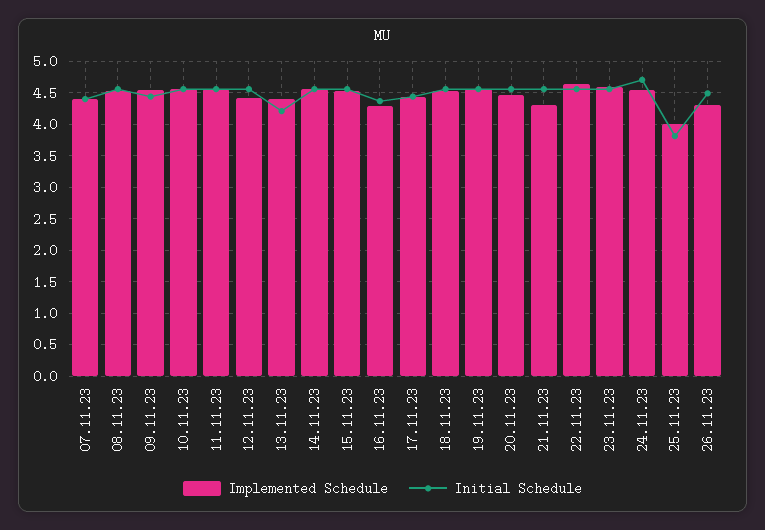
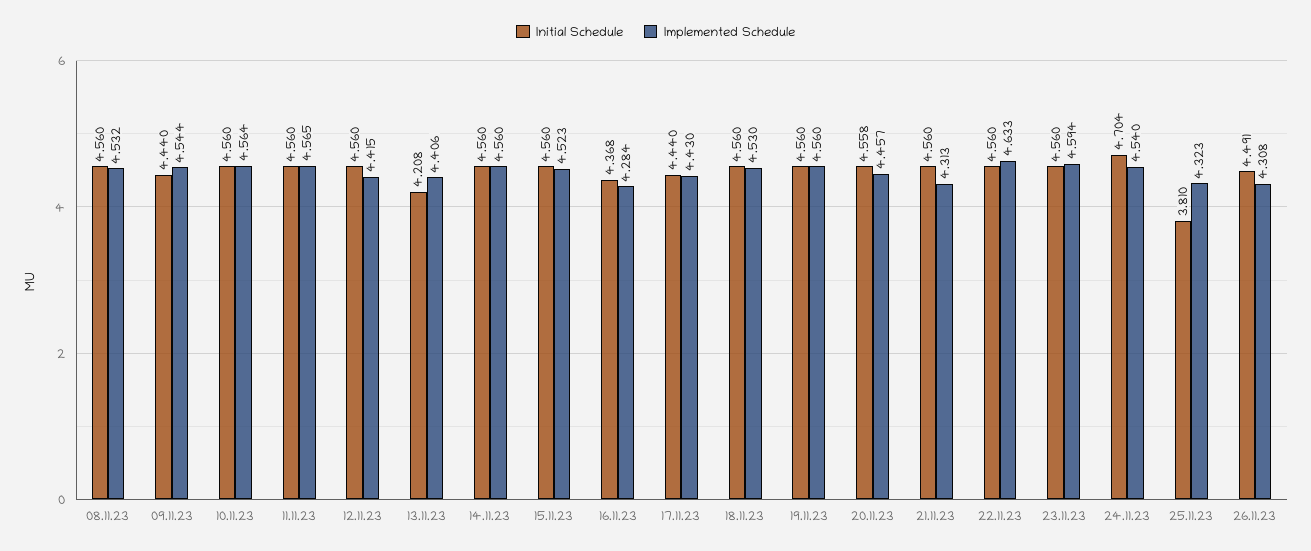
  {
    "Implemented Schedule": {
-     "07.11.23": 4.4,
      "08.11.23": 4.532,
      "09.11.23": 4.544,
      "10.11.23": 4.564,
      "11.11.23": 4.565,
      "12.11.23": 4.415,
      "13.11.23": 4.406,
      "14.11.23": 4.56,
      "15.11.23": 4.523,
      "16.11.23": 4.284,
      "17.11.23": 4.43,
      "18.11.23": 4.53,
      "19.11.23": 4.56,
      "20.11.23": 4.457,
      "21.11.23": 4.313,
      "22.11.23": 4.633,
      "23.11.23": 4.594,
      "24.11.23": 4.54,
-     "25.11.23": 4,
+     "25.11.23": 4.323,
      "26.11.23": 4.308
    },
    "Initial Schedule": {
-     "07.11.23": 4.4,
      "08.11.23": 4.56,
      "09.11.23": 4.44,
      "10.11.23": 4.56,
      "11.11.23": 4.56,
      "12.11.23": 4.56,
      "13.11.23": 4.208,
      "14.11.23": 4.56,
      "15.11.23": 4.56,
      "16.11.23": 4.368,
      "17.11.23": 4.44,
      "18.11.23": 4.56,
      "19.11.23": 4.56,
      "20.11.23": 4.558,
      "21.11.23": 4.56,
      "22.11.23": 4.56,
      "23.11.23": 4.56,
      "24.11.23": 4.704,
      "25.11.23": 3.81,
      "26.11.23": 4.491
    }
  }

